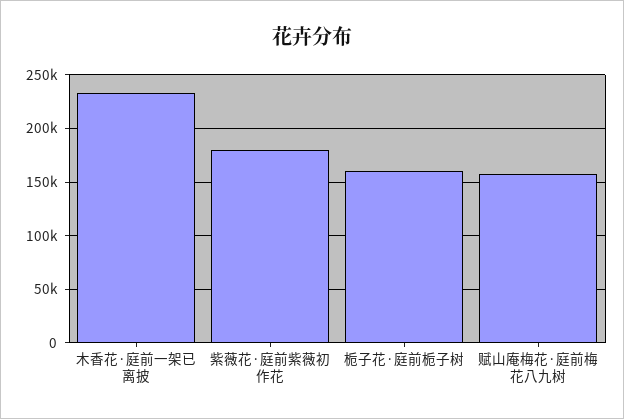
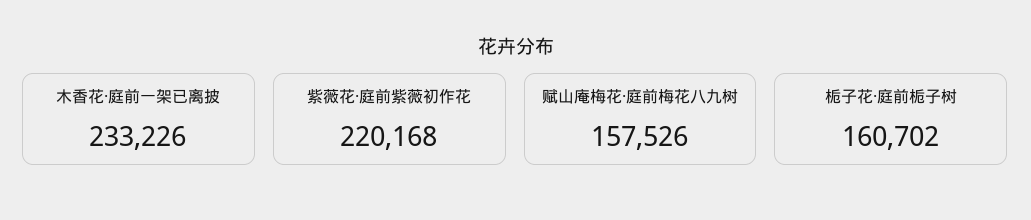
  {
    "木香花·庭前一架已离披": 233226,
-   "紫薇花·庭前紫薇初作花": 180000,
+   "紫薇花·庭前紫薇初作花": 220168,
    "栀子花·庭前栀子树": 160702,
    "赋山庵梅花·庭前梅花八九树": 157526
  }

